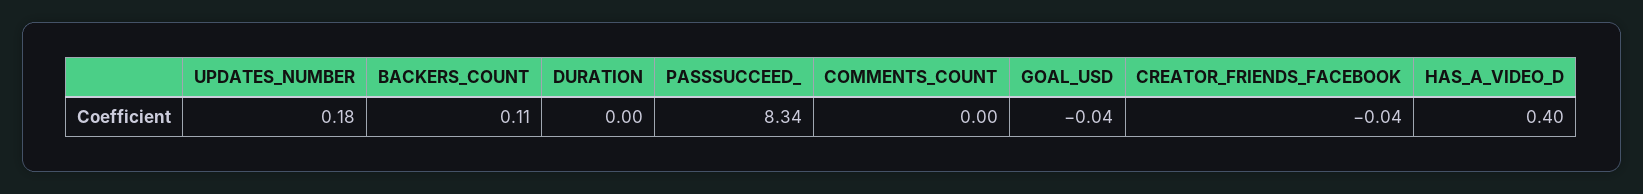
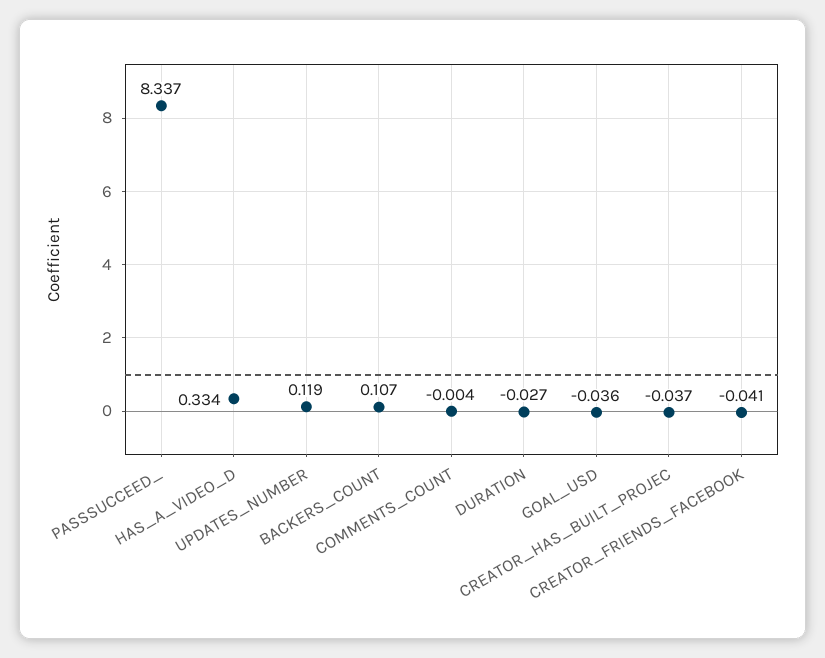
  {
-   "UPDATES_NUMBER": 0.18,
+   "UPDATES_NUMBER": 0.119,
    "BACKERS_COUNT": 0.107,
-   "DURATION": 0,
+   "DURATION": -0.027,
    "PASSSUCCEED_": 8.337,
    "COMMENTS_COUNT": -0.004,
    "GOAL_USD": -0.036,
    "CREATOR_FRIENDS_FACEBOOK": -0.041,
-   "HAS_A_VIDEO_D": 0.4
+   "HAS_A_VIDEO_D": 0.334,
+   "CREATOR_HAS_BUILT_PROJEC": -0.037
  }

